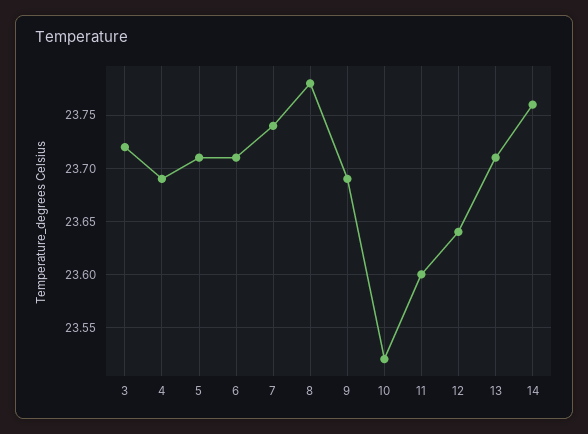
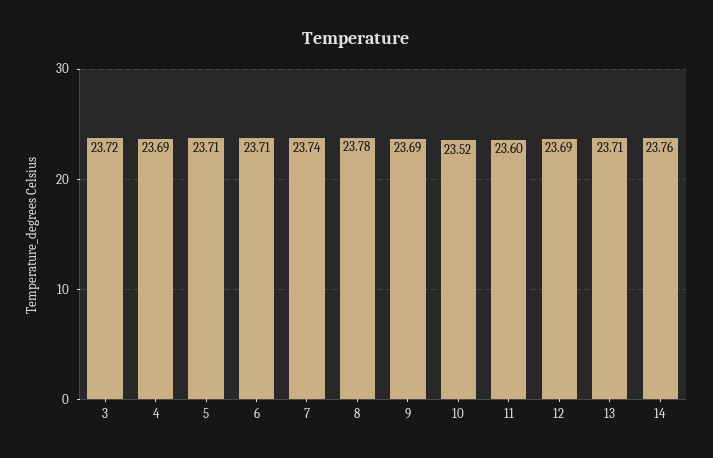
  {
    "3": 23.72,
    "4": 23.69,
    "5": 23.71,
    "6": 23.71,
    "7": 23.74,
    "8": 23.78,
    "9": 23.69,
    "10": 23.52,
    "11": 23.6,
-   "12": 23.64,
+   "12": 23.69,
    "13": 23.71,
    "14": 23.76
  }

